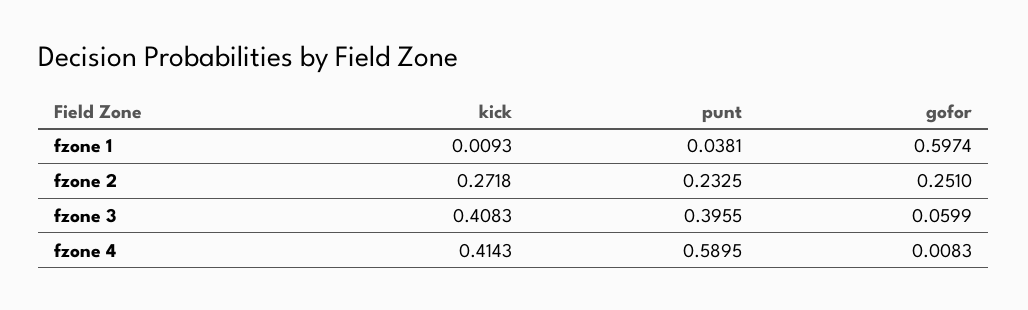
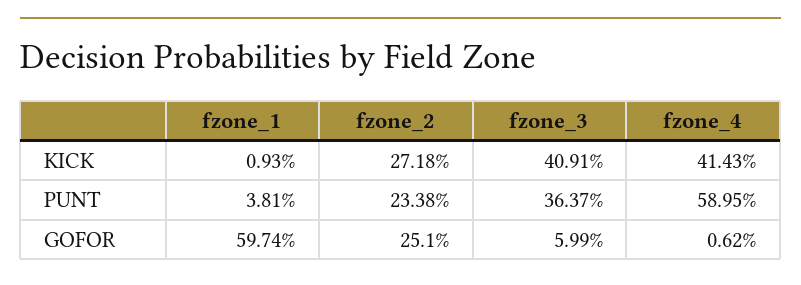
  {
    "kick": {
      "fzone 1": 0.0093,
      "fzone 2": 0.2718,
-     "fzone 3": 0.4083,
+     "fzone 3": 0.4091,
      "fzone 4": 0.4143
    },
    "punt": {
      "fzone 1": 0.0381,
-     "fzone 2": 0.2325,
+     "fzone 2": 0.2338,
-     "fzone 3": 0.3955,
+     "fzone 3": 0.3637,
      "fzone 4": 0.5895
    },
    "gofor": {
      "fzone 1": 0.5974,
      "fzone 2": 0.251,
      "fzone 3": 0.0599,
-     "fzone 4": 0.0083
+     "fzone 4": 0.0062
    }
  }

